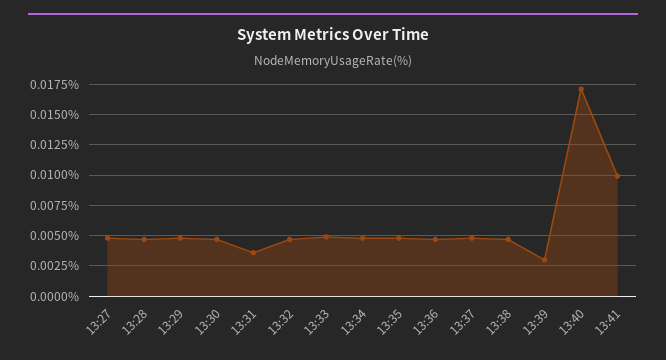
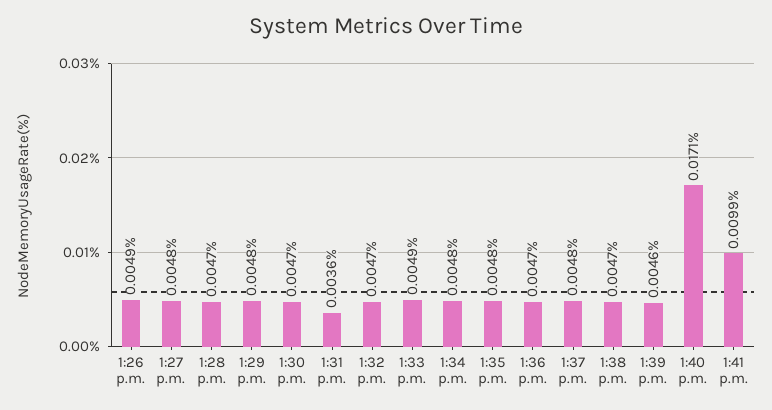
  {
    "13:27": 0.0048,
    "13:28": 0.0047,
    "13:29": 0.0048,
    "13:30": 0.0047,
    "13:31": 0.0036,
    "13:32": 0.0047,
    "13:33": 0.0049,
    "13:34": 0.0048,
    "13:35": 0.0048,
    "13:36": 0.0047,
    "13:37": 0.0048,
    "13:38": 0.0047,
-   "13:39": 0.003,
+   "13:39": 0.0046,
    "13:40": 0.0171,
-   "13:41": 0.0099
+   "13:41": 0.0099,
+   "1:26 p.m.": 0.0049
  }

